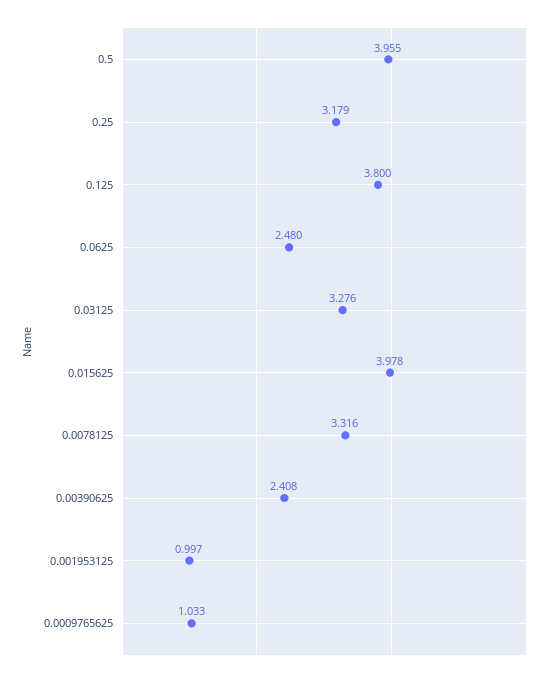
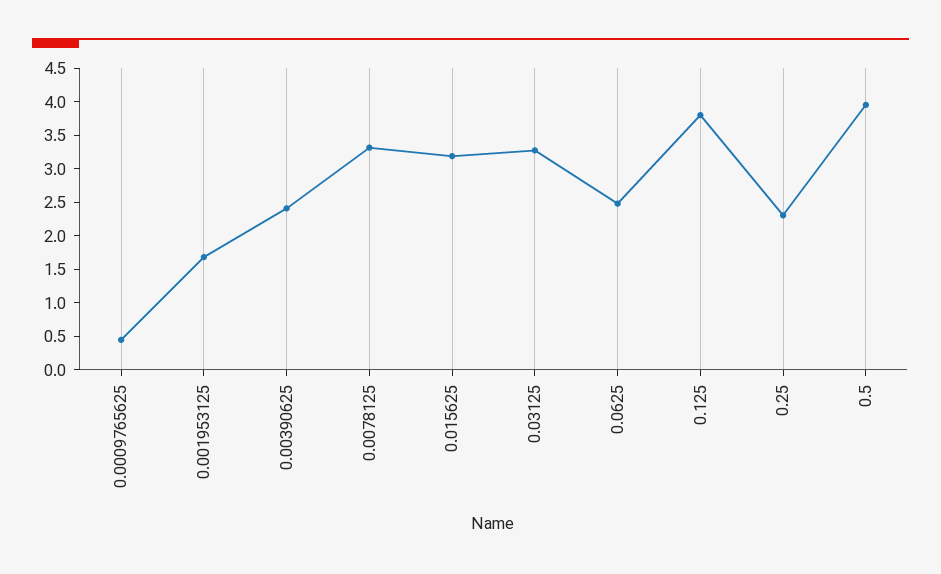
  {
    "0.5": 3.955,
-   "0.25": 3.179,
+   "0.25": 2.25,
    "0.125": 3.8,
    "0.0625": 2.48,
    "0.03125": 3.276,
-   "0.015625": 3.978,
+   "0.015625": 3.25,
    "0.0078125": 3.316,
    "0.00390625": 2.408,
-   "0.001953125": 0.997,
+   "0.001953125": 1.75,
-   "0.0009765625": 1.033
+   "0.0009765625": 0.5
  }

